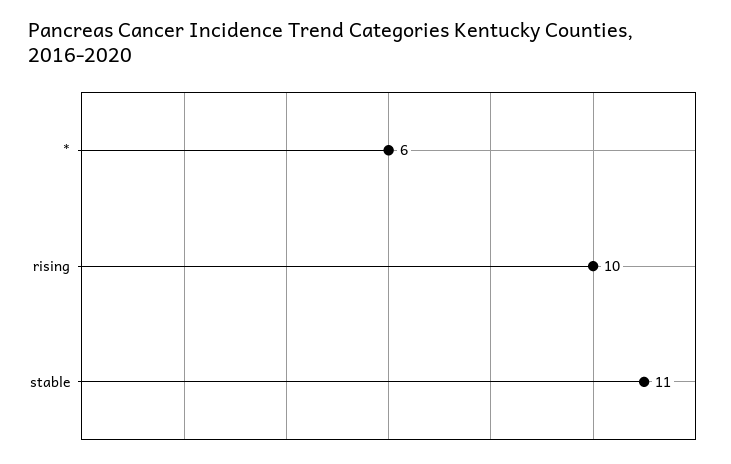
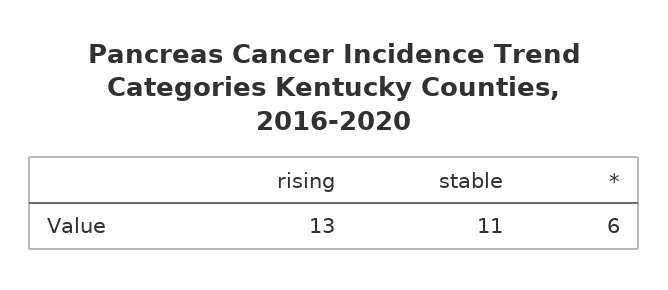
  {
    "*": 6,
-   "rising": 10,
+   "rising": 13,
    "stable": 11
  }

